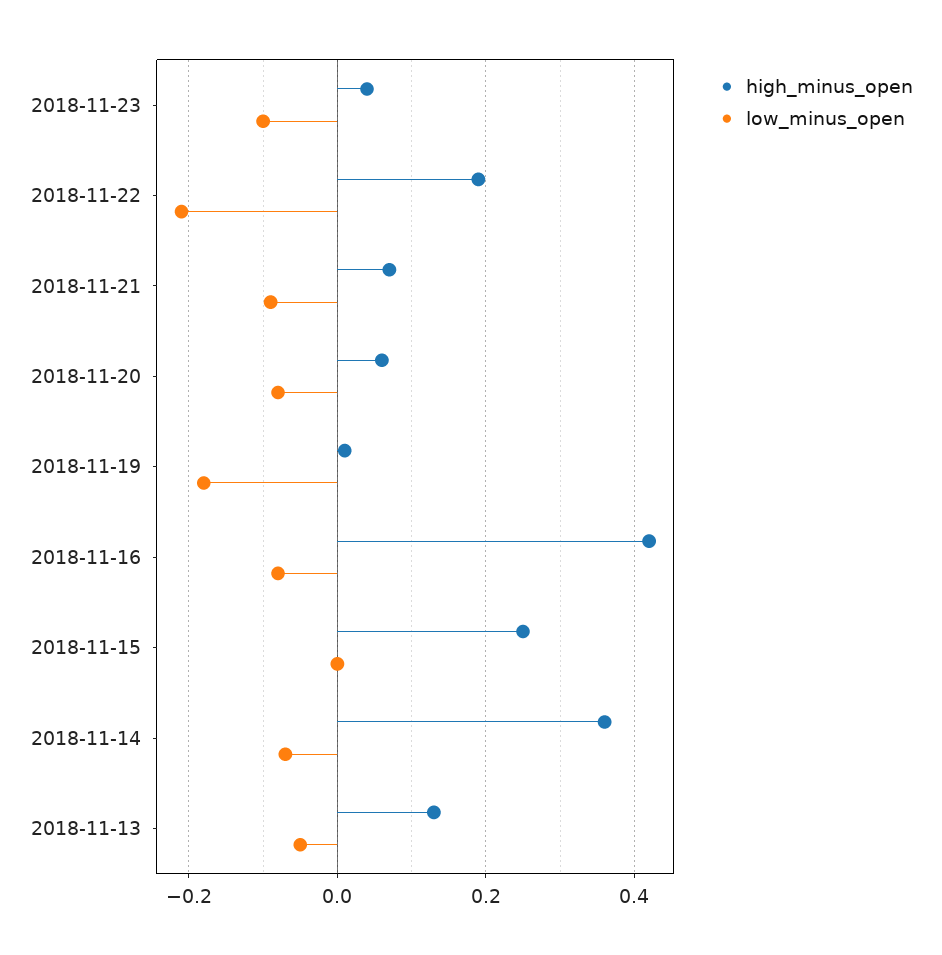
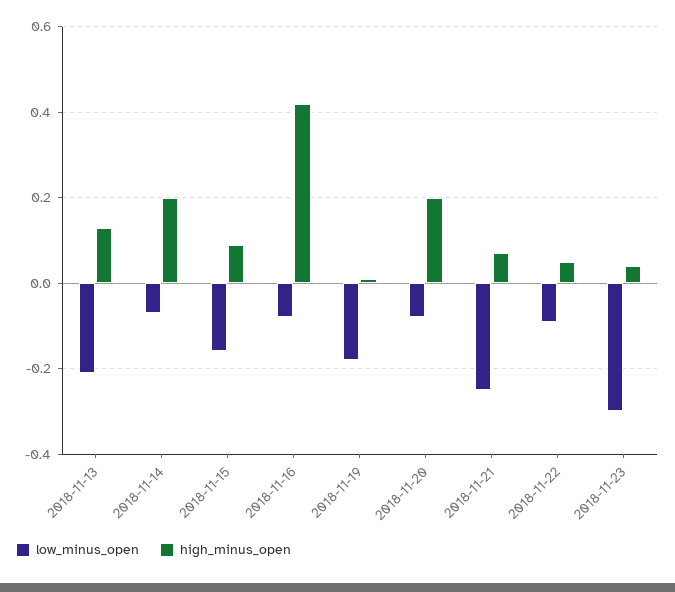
  {
    "high_minus_open": {
      "2018-11-23": 0.05,
-     "2018-11-22": 0.2,
+     "2018-11-22": 0.05,
      "2018-11-21": 0.05,
-     "2018-11-20": 0.05,
+     "2018-11-20": 0.2,
      "2018-11-19": 0,
      "2018-11-16": 0.4,
-     "2018-11-15": 0.25,
+     "2018-11-15": 0.1,
-     "2018-11-14": 0.35,
+     "2018-11-14": 0.2,
      "2018-11-13": 0.15
    },
    "low_minus_open": {
-     "2018-11-23": -0.1,
+     "2018-11-23": -0.3,
-     "2018-11-22": -0.2,
+     "2018-11-22": -0.1,
-     "2018-11-21": -0.1,
+     "2018-11-21": -0.25,
      "2018-11-20": -0.1,
      "2018-11-19": -0.2,
      "2018-11-16": -0.1,
-     "2018-11-15": 0,
+     "2018-11-15": -0.15,
      "2018-11-14": -0.05,
-     "2018-11-13": -0.05
+     "2018-11-13": -0.2
    }
  }

